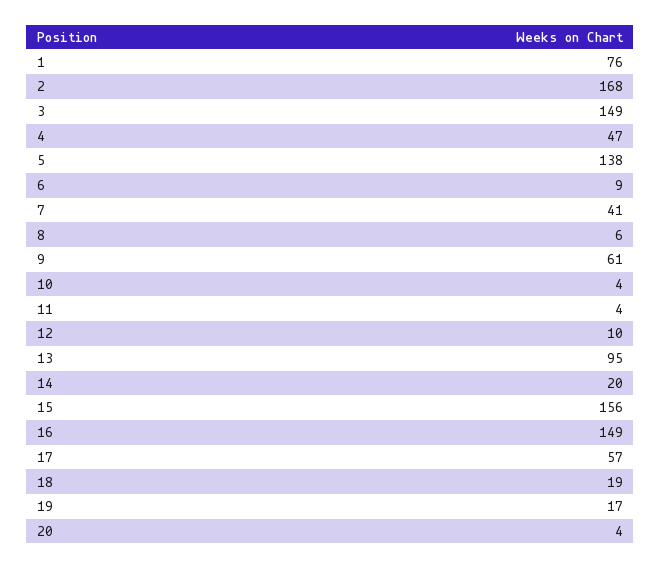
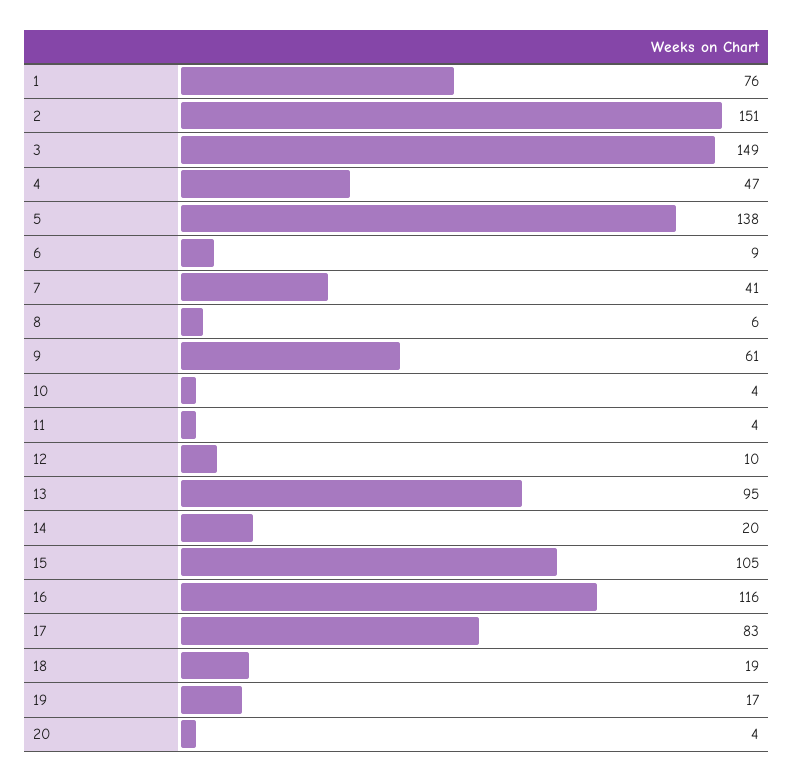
  {
    "1": 76,
-   "2": 168,
+   "2": 151,
    "3": 149,
    "4": 47,
    "5": 138,
    "6": 9,
    "7": 41,
    "8": 6,
    "9": 61,
    "10": 4,
    "11": 4,
    "12": 10,
    "13": 95,
    "14": 20,
-   "15": 156,
+   "15": 105,
-   "16": 149,
+   "16": 116,
-   "17": 57,
+   "17": 83,
    "18": 19,
    "19": 17,
    "20": 4
  }

